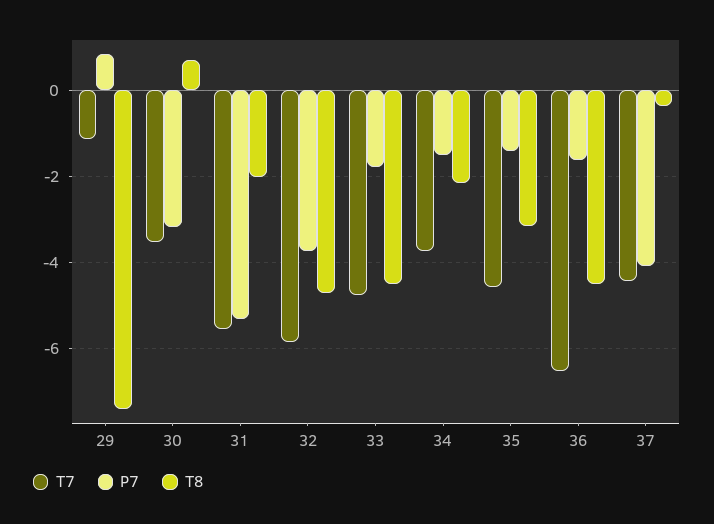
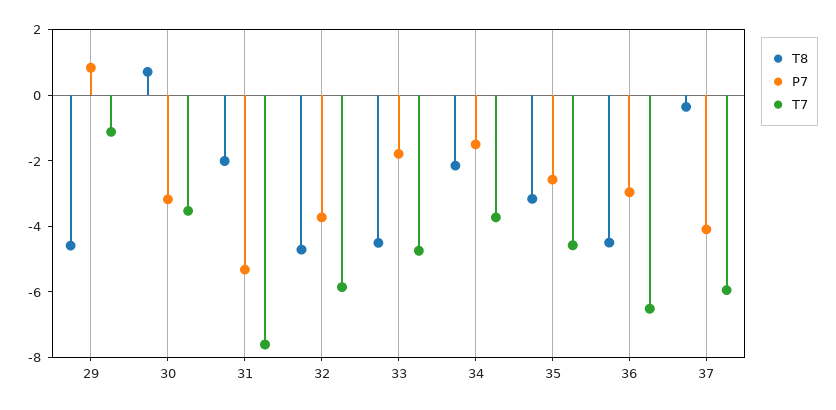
  {
    "T7": {
      "29": -1.2,
      "30": -3.6,
-     "31": -5.6,
+     "31": -7.5,
      "32": -5.8,
      "33": -4.8,
      "34": -3.8,
      "35": -4.6,
      "36": -6.6,
-     "37": -4.4
+     "37": -6
    },
    "P7": {
      "29": 0.8,
      "30": -3.2,
      "31": -5.4,
      "32": -3.8,
      "33": -1.8,
      "34": -1.6,
-     "35": -1.4,
+     "35": -2.5,
-     "36": -1.6,
+     "36": -3,
      "37": -4
    },
    "T8": {
-     "29": -7.4,
+     "29": -4.5,
      "30": 0.8,
      "31": -2,
      "32": -4.8,
      "33": -4.6,
      "34": -2.2,
      "35": -3.2,
      "36": -4.6,
      "37": -0.4
    }
  }

